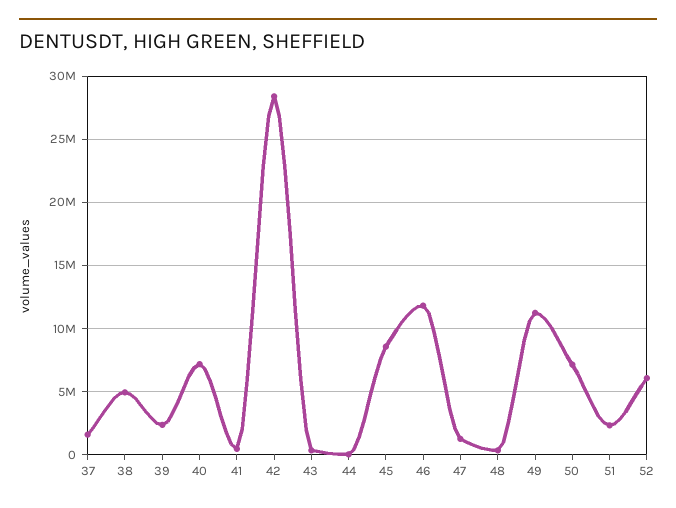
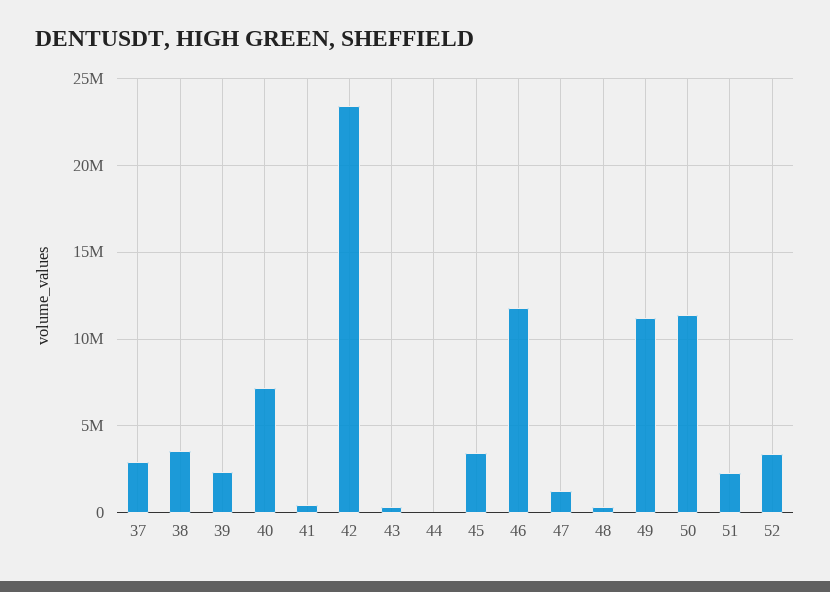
  {
-   "37": 1500000,
+   "37": 3000000,
-   "38": 5000000,
+   "38": 3500000,
    "39": 2500000,
    "40": 7000000,
    "41": 500000,
-   "42": 28500000,
+   "42": 23500000,
    "43": 500000,
    "44": 0,
-   "45": 8500000,
+   "45": 3500000,
    "46": 12000000,
    "47": 1000000,
    "48": 500000,
    "49": 11000000,
-   "50": 7000000,
+   "50": 11500000,
    "51": 2500000,
-   "52": 6000000
+   "52": 3500000
  }

